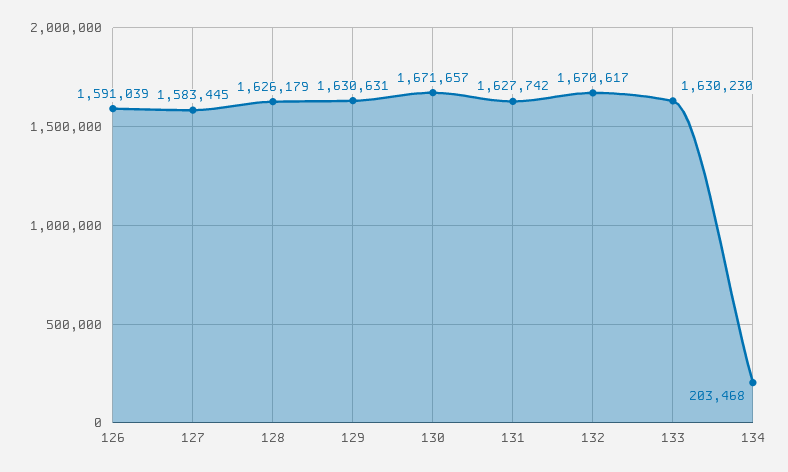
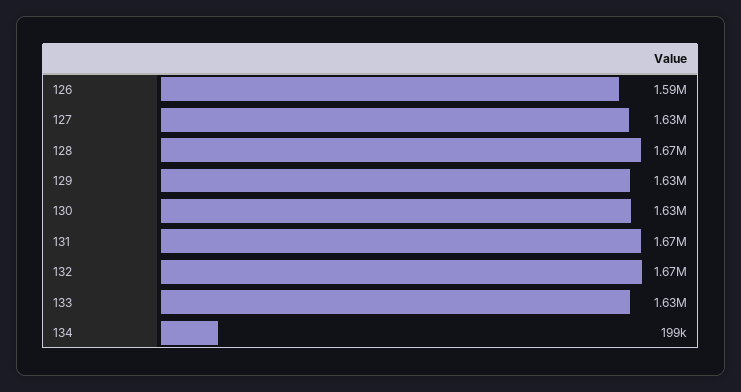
  {
    "126": 1591039,
-   "127": 1583445,
+   "127": 1630000,
-   "128": 1626179,
+   "128": 1670000,
    "129": 1630631,
-   "130": 1671657,
+   "130": 1630000,
-   "131": 1627742,
+   "131": 1670000,
    "132": 1670617,
    "133": 1630230,
-   "134": 203468
+   "134": 199000
  }

